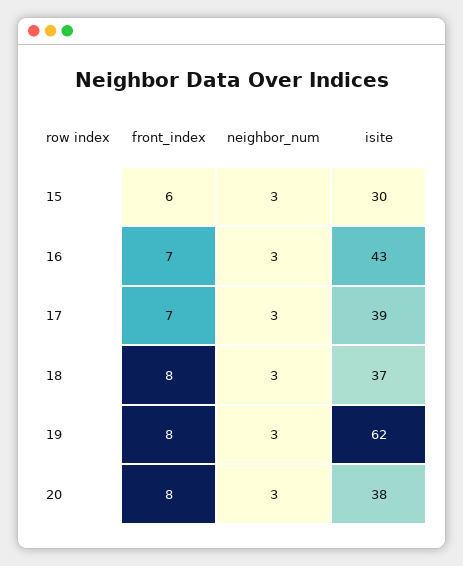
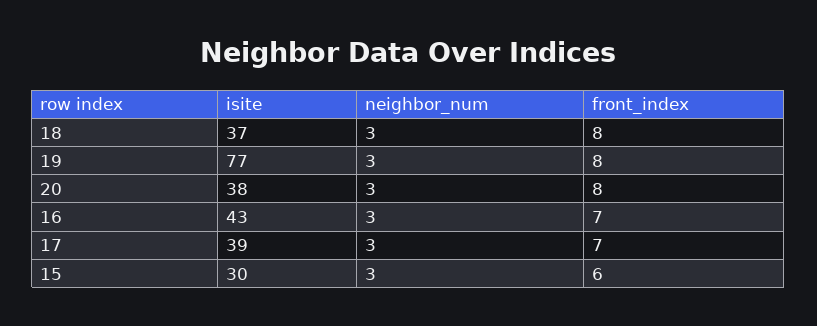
  {
    "front_index": {
      "15": 6,
      "16": 7,
      "17": 7,
      "18": 8,
      "19": 8,
      "20": 8
    },
    "neighbor_num": {
      "15": 3,
      "16": 3,
      "17": 3,
      "18": 3,
      "19": 3,
      "20": 3
    },
    "isite": {
      "15": 30,
      "16": 43,
      "17": 39,
      "18": 37,
-     "19": 62,
+     "19": 77,
      "20": 38
    }
  }

